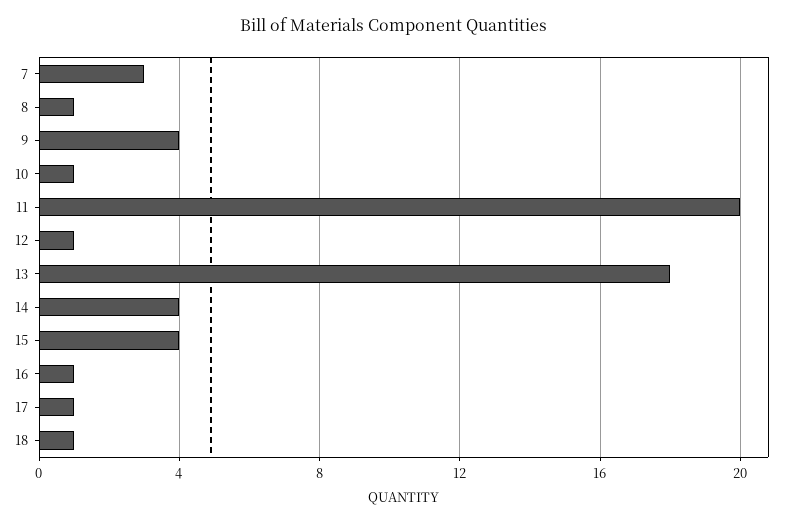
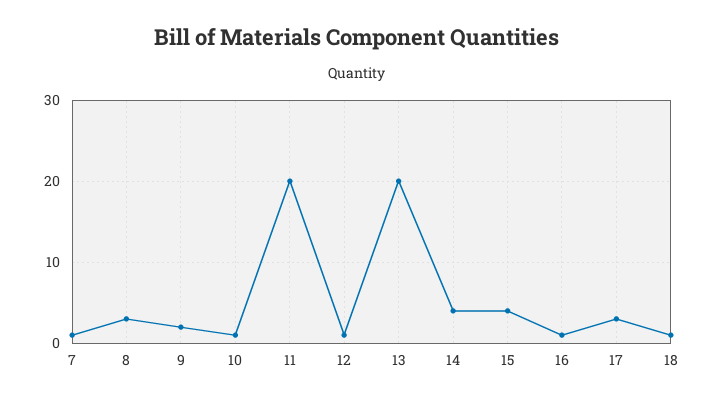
  {
-   "7": 3,
+   "7": 1,
-   "8": 1,
+   "8": 3,
-   "9": 4,
+   "9": 2,
    "10": 1,
    "11": 20,
    "12": 1,
-   "13": 18,
+   "13": 20,
    "14": 4,
    "15": 4,
    "16": 1,
-   "17": 1,
+   "17": 3,
    "18": 1
  }

